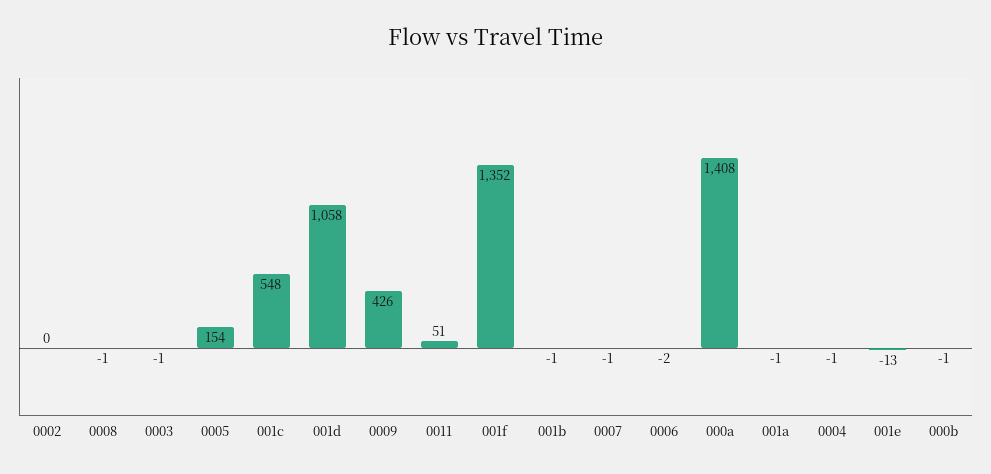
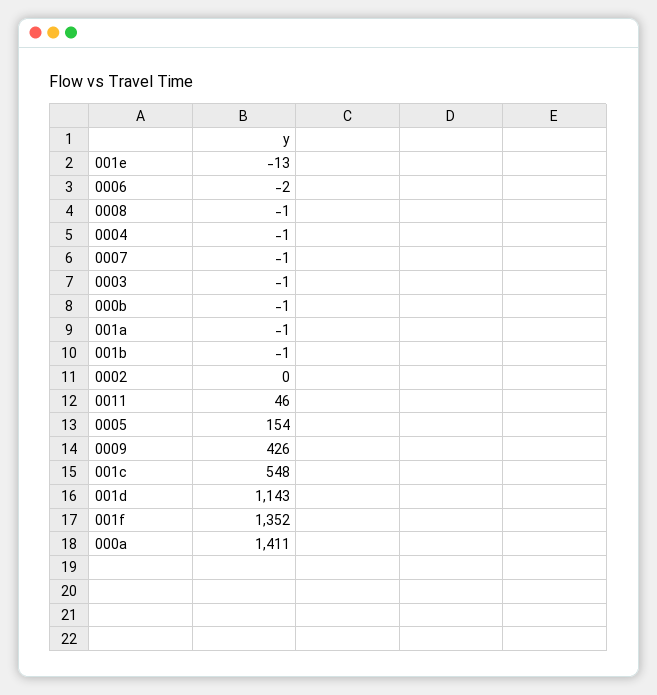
  {
    "0002": 0,
    "0008": -1,
    "0003": -1,
    "0005": 154,
    "001c": 548,
-   "001d": 1058,
+   "001d": 1143,
    "0009": 426,
-   "0011": 51,
+   "0011": 46,
    "001f": 1352,
    "001b": -1,
    "0007": -1,
    "0006": -2,
-   "000a": 1408,
+   "000a": 1411,
    "001a": -1,
    "0004": -1,
    "001e": -13,
    "000b": -1
  }

